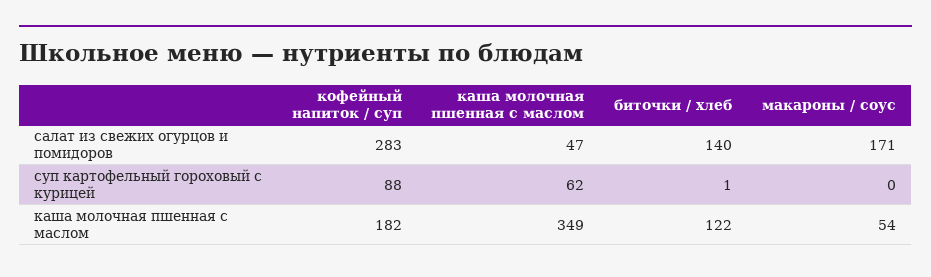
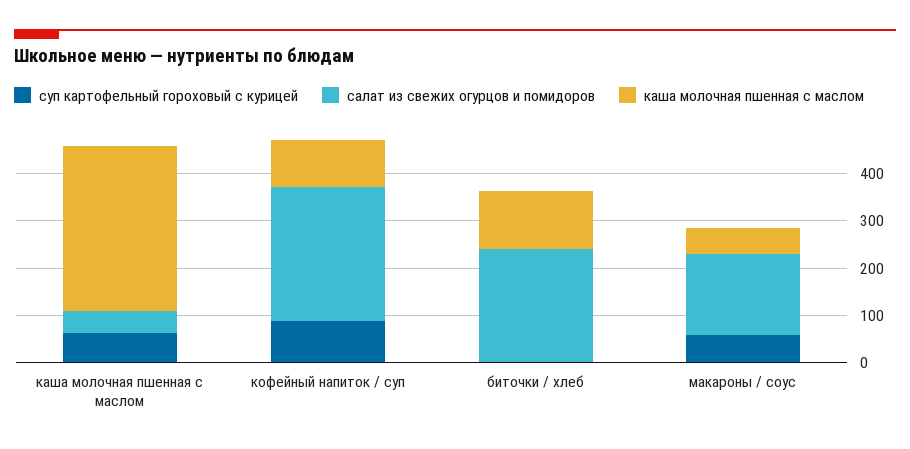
  {
    "салат из свежих огурцов и помидоров": {
      "кофейный напиток / суп": 283,
      "каша молочная пшенная с маслом": 47,
-     "биточки / хлеб": 140,
+     "биточки / хлеб": 240,
      "макароны / соус": 171
    },
    "суп картофельный гороховый с курицей": {
      "кофейный напиток / суп": 88,
      "каша молочная пшенная с маслом": 62,
      "биточки / хлеб": 1,
-     "макароны / соус": 0
+     "макароны / соус": 60
    },
    "каша молочная пшенная с маслом": {
-     "кофейный напиток / суп": 182,
+     "кофейный напиток / суп": 100,
      "каша молочная пшенная с маслом": 349,
      "биточки / хлеб": 122,
      "макароны / соус": 54
    }
  }

